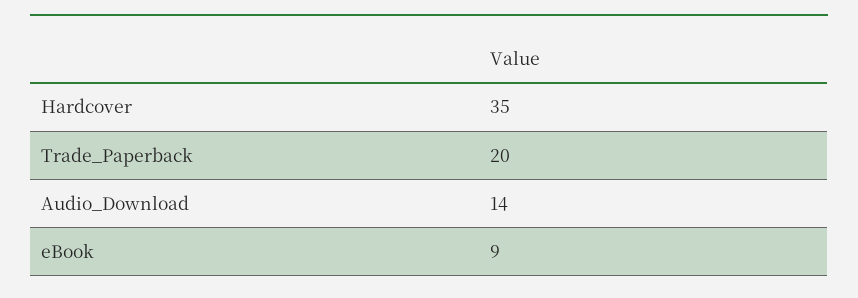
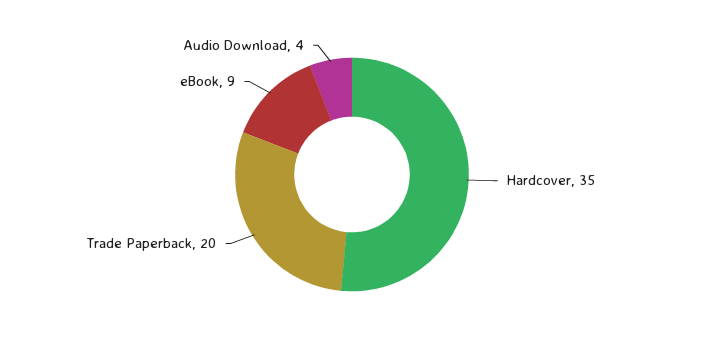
  {
    "Hardcover": 35,
    "Trade_Paperback": 20,
-   "Audio_Download": 14,
+   "Audio_Download": 4,
    "eBook": 9
  }

